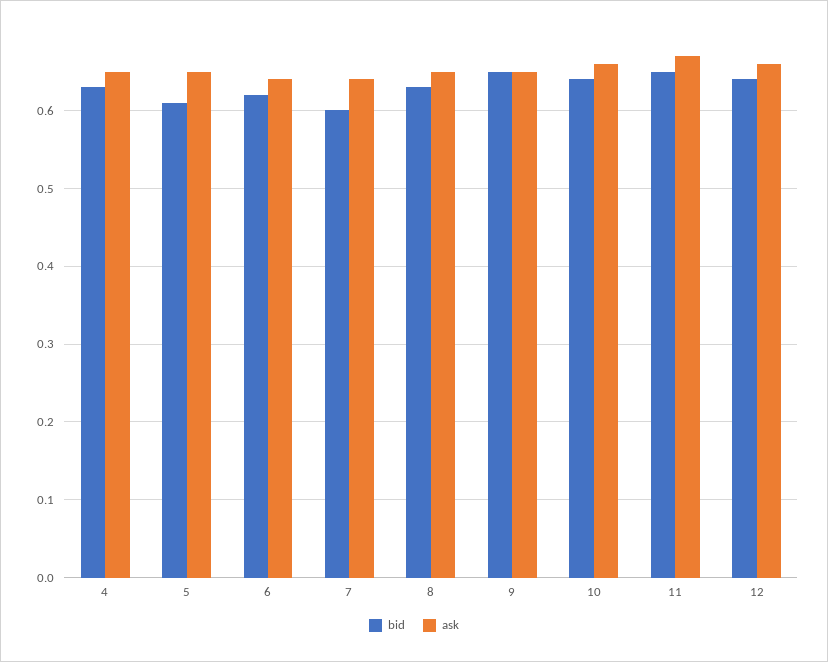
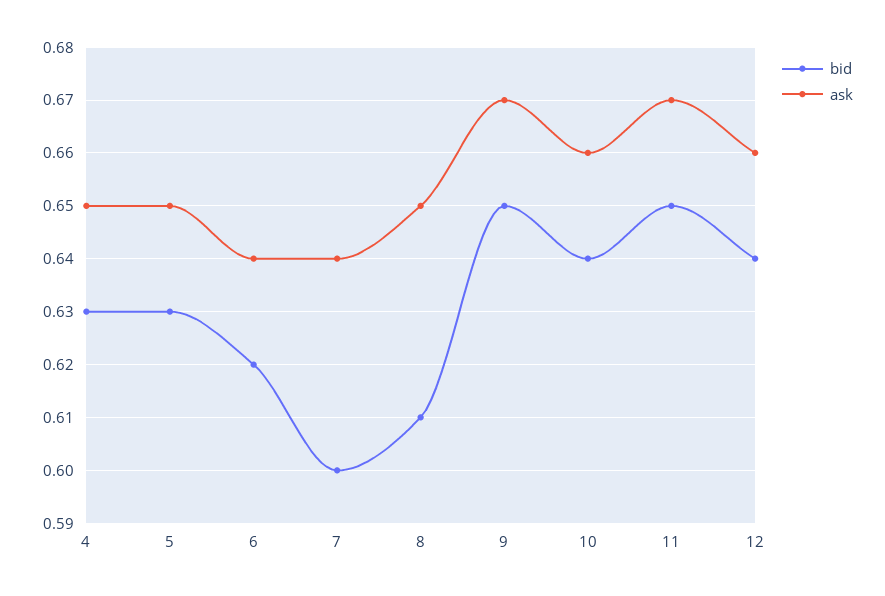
  {
    "bid": {
      "4": 0.63,
-     "5": 0.61,
+     "5": 0.63,
      "6": 0.62,
      "7": 0.6,
-     "8": 0.63,
+     "8": 0.61,
      "9": 0.65,
      "10": 0.64,
      "11": 0.65,
      "12": 0.64
    },
    "ask": {
      "4": 0.65,
      "5": 0.65,
      "6": 0.64,
      "7": 0.64,
      "8": 0.65,
-     "9": 0.65,
+     "9": 0.67,
      "10": 0.66,
      "11": 0.67,
      "12": 0.66
    }
  }

